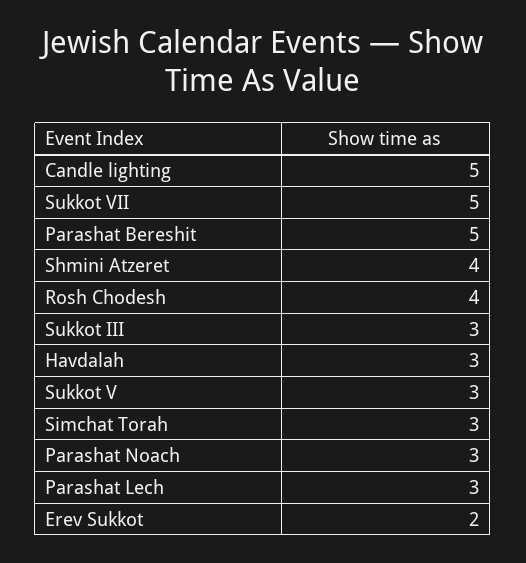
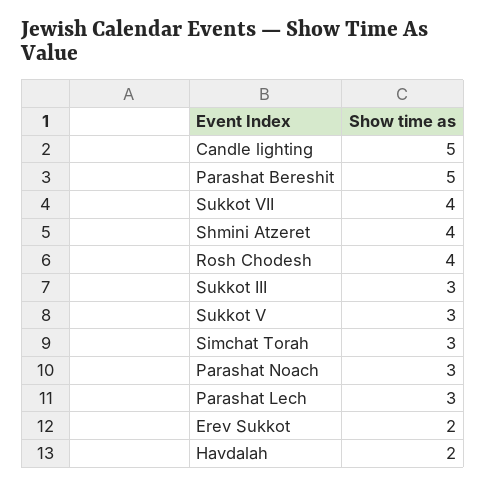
  {
    "Candle lighting": 5,
-   "Sukkot VII": 5,
+   "Sukkot VII": 4,
    "Parashat Bereshit": 5,
    "Shmini Atzeret": 4,
    "Rosh Chodesh": 4,
    "Sukkot III": 3,
-   "Havdalah": 3,
+   "Havdalah": 2,
    "Sukkot V": 3,
    "Simchat Torah": 3,
    "Parashat Noach": 3,
    "Parashat Lech": 3,
    "Erev Sukkot": 2
  }

